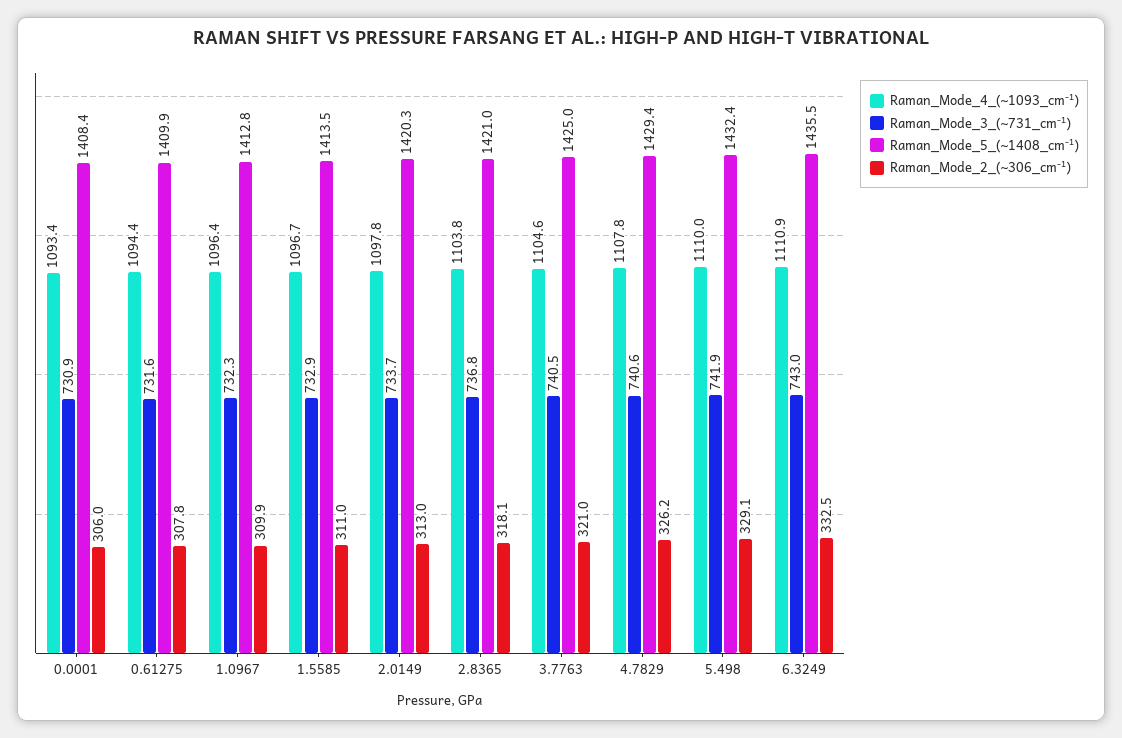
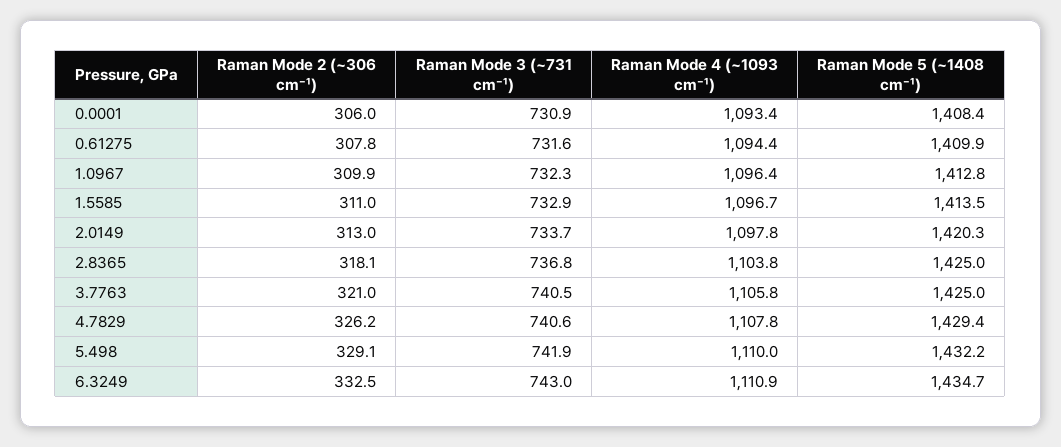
  {
    "Raman_Mode_4_(~1093_cm⁻¹)": {
      "0.0001": 1093.4,
      "0.61275": 1094.4,
      "1.0967": 1096.4,
      "1.5585": 1096.7,
      "2.0149": 1097.8,
      "2.8365": 1103.8,
-     "3.7763": 1104.6,
+     "3.7763": 1105.8,
      "4.7829": 1107.8,
      "5.498": 1110,
      "6.3249": 1110.9
    },
    "Raman_Mode_3_(~731_cm⁻¹)": {
      "0.0001": 730.9,
      "0.61275": 731.6,
      "1.0967": 732.3,
      "1.5585": 732.9,
      "2.0149": 733.7,
      "2.8365": 736.8,
      "3.7763": 740.5,
      "4.7829": 740.6,
      "5.498": 741.9,
      "6.3249": 743
    },
    "Raman_Mode_5_(~1408_cm⁻¹)": {
      "0.0001": 1408.4,
      "0.61275": 1409.9,
      "1.0967": 1412.8,
      "1.5585": 1413.5,
      "2.0149": 1420.3,
-     "2.8365": 1421,
+     "2.8365": 1425,
      "3.7763": 1425,
      "4.7829": 1429.4,
-     "5.498": 1432.4,
+     "5.498": 1432.2,
-     "6.3249": 1435.5
+     "6.3249": 1434.7
    },
    "Raman_Mode_2_(~306_cm⁻¹)": {
      "0.0001": 306,
      "0.61275": 307.8,
      "1.0967": 309.9,
      "1.5585": 311,
      "2.0149": 313,
      "2.8365": 318.1,
      "3.7763": 321,
      "4.7829": 326.2,
      "5.498": 329.1,
      "6.3249": 332.5
    }
  }

